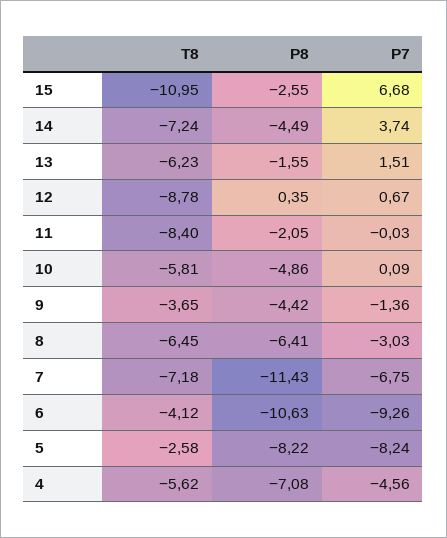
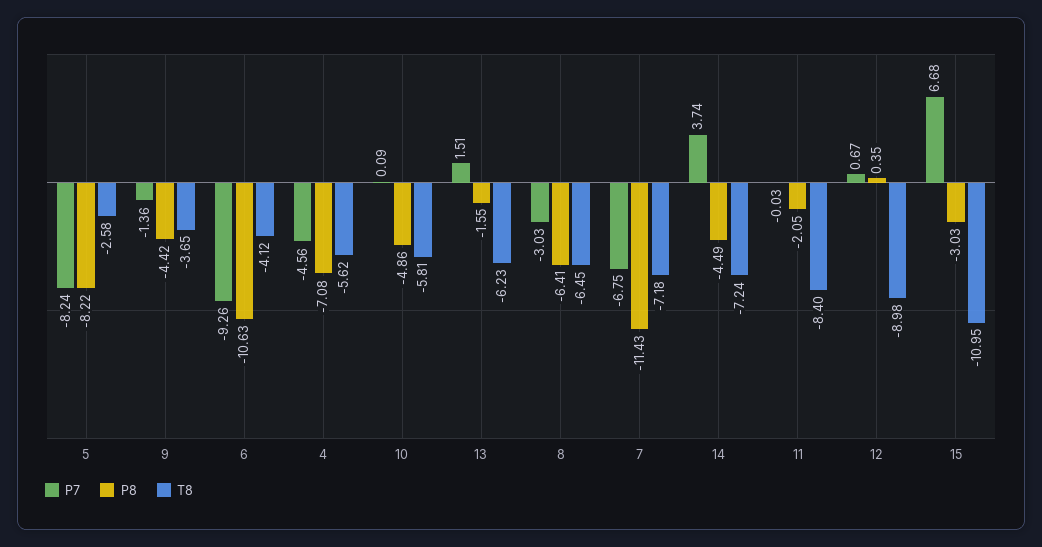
  {
    "T8": {
      "15": -10.95,
      "14": -7.24,
      "13": -6.23,
-     "12": -8.78,
+     "12": -8.98,
      "11": -8.4,
      "10": -5.81,
      "9": -3.65,
      "8": -6.45,
      "7": -7.18,
      "6": -4.12,
      "5": -2.58,
      "4": -5.62
    },
    "P8": {
-     "15": -2.55,
+     "15": -3.03,
      "14": -4.49,
      "13": -1.55,
      "12": 0.35,
      "11": -2.05,
      "10": -4.86,
      "9": -4.42,
      "8": -6.41,
      "7": -11.43,
      "6": -10.63,
      "5": -8.22,
      "4": -7.08
    },
    "P7": {
      "15": 6.68,
      "14": 3.74,
      "13": 1.51,
      "12": 0.67,
      "11": -0.03,
      "10": 0.09,
      "9": -1.36,
      "8": -3.03,
      "7": -6.75,
      "6": -9.26,
      "5": -8.24,
      "4": -4.56
    }
  }

